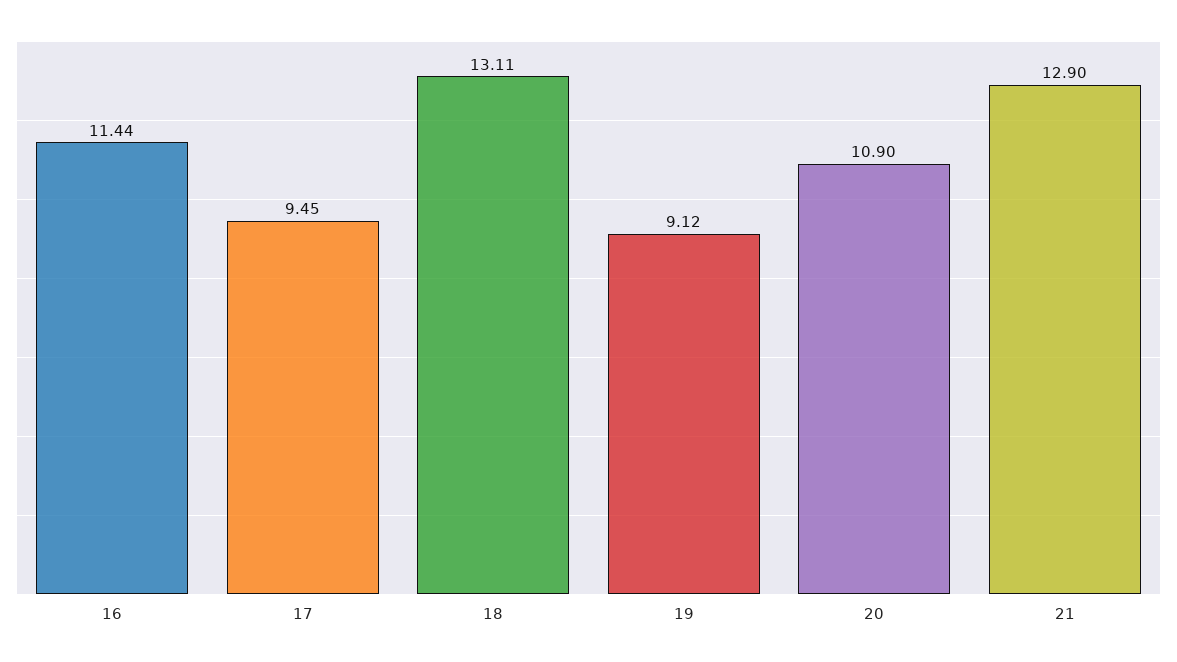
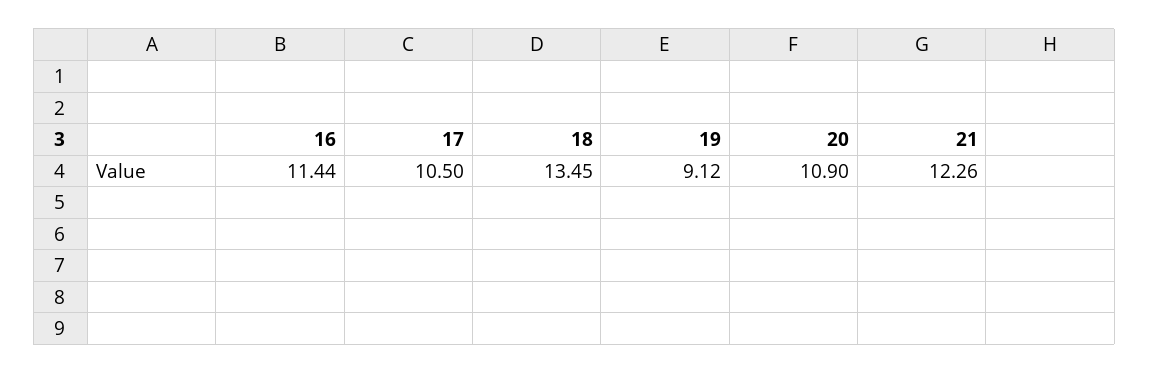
  {
    "16": 11.44,
-   "17": 9.45,
+   "17": 10.5,
-   "18": 13.11,
+   "18": 13.45,
    "19": 9.12,
    "20": 10.9,
-   "21": 12.9
+   "21": 12.26
  }

